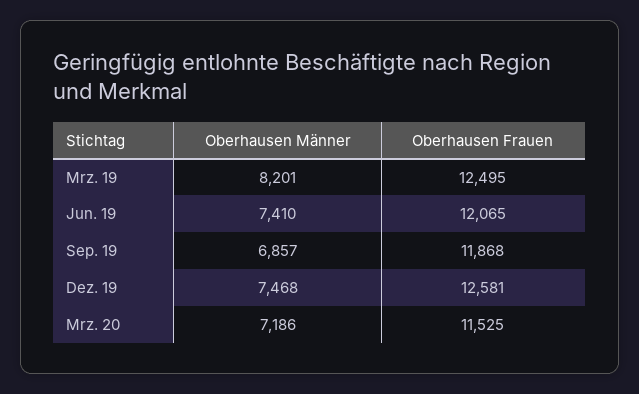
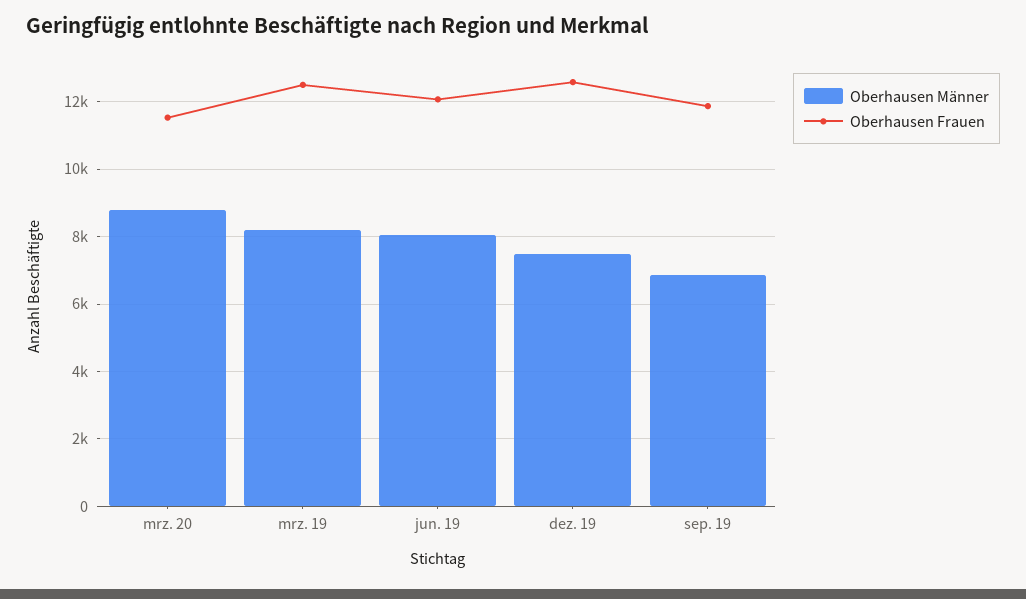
  {
    "Oberhausen Männer": {
      "Mrz. 19": 8201,
-     "Jun. 19": 7410,
+     "Jun. 19": 8000,
      "Sep. 19": 6857,
      "Dez. 19": 7468,
-     "Mrz. 20": 7186
+     "Mrz. 20": 8800
    },
    "Oberhausen Frauen": {
      "Mrz. 19": 12495,
      "Jun. 19": 12065,
      "Sep. 19": 11868,
      "Dez. 19": 12581,
      "Mrz. 20": 11525
    }
  }

